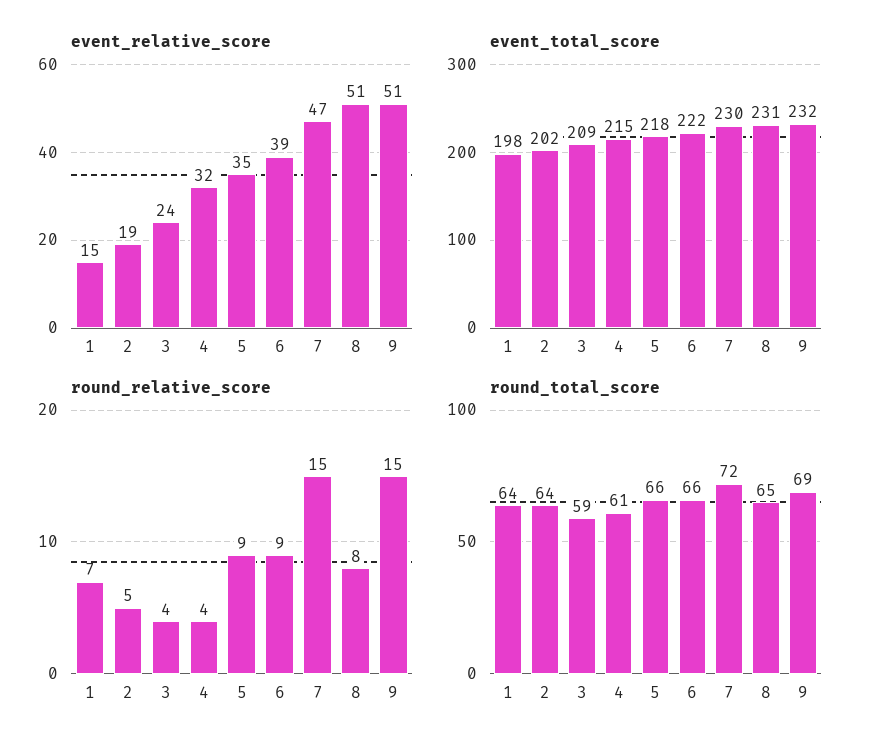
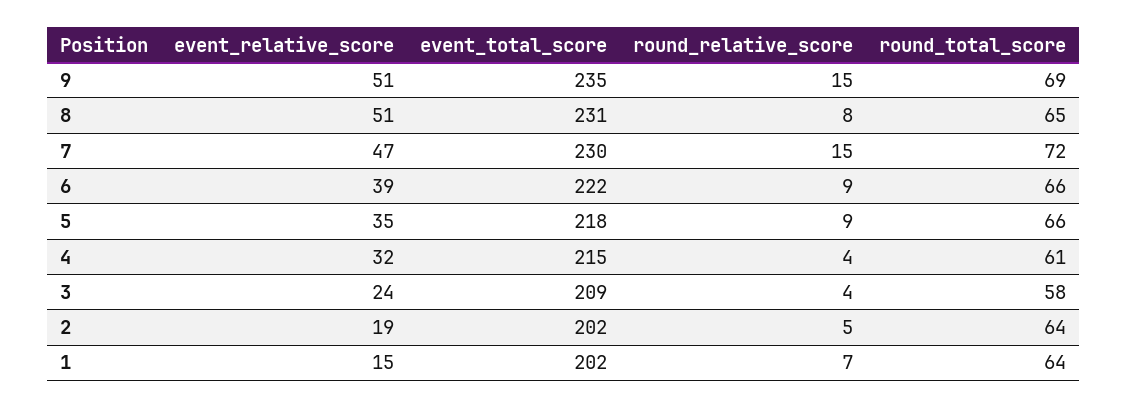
  {
    "event_relative_score": {
      "1": 15,
      "2": 19,
      "3": 24,
      "4": 32,
      "5": 35,
      "6": 39,
      "7": 47,
      "8": 51,
      "9": 51
    },
    "event_total_score": {
-     "1": 198,
+     "1": 202,
      "2": 202,
      "3": 209,
      "4": 215,
      "5": 218,
      "6": 222,
      "7": 230,
      "8": 231,
-     "9": 232
+     "9": 235
    },
    "round_relative_score": {
      "1": 7,
      "2": 5,
      "3": 4,
      "4": 4,
      "5": 9,
      "6": 9,
      "7": 15,
      "8": 8,
      "9": 15
    },
    "round_total_score": {
      "1": 64,
      "2": 64,
-     "3": 59,
+     "3": 58,
      "4": 61,
      "5": 66,
      "6": 66,
      "7": 72,
      "8": 65,
      "9": 69
    }
  }

